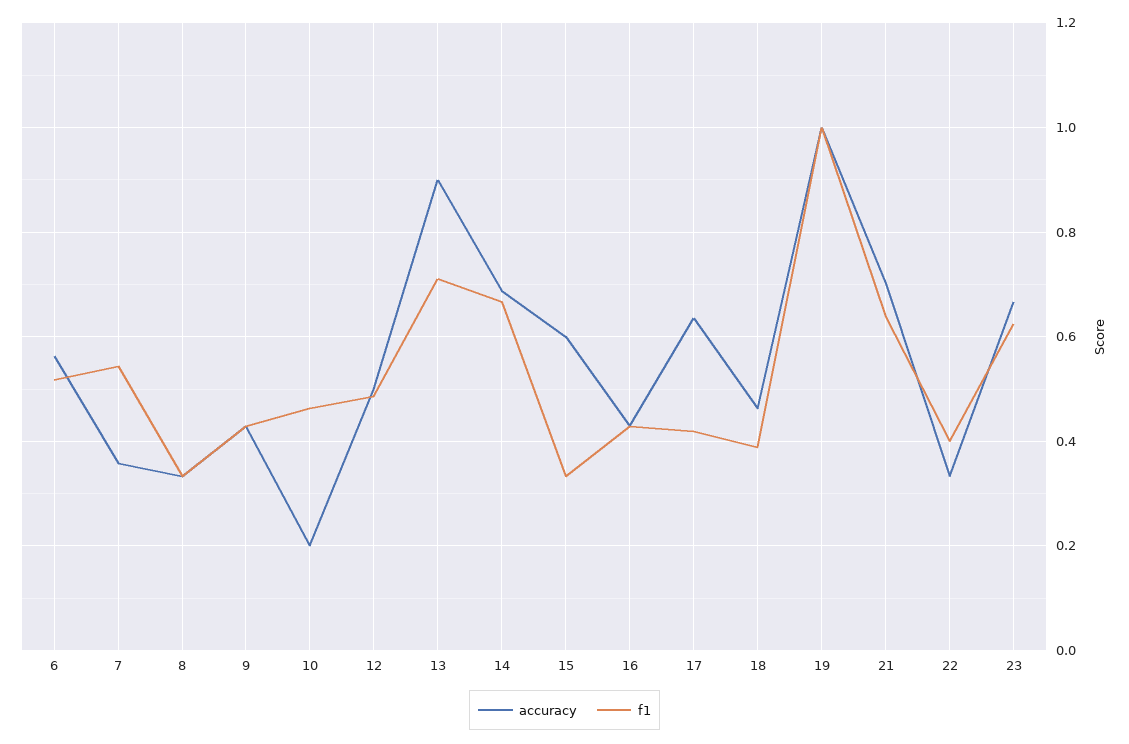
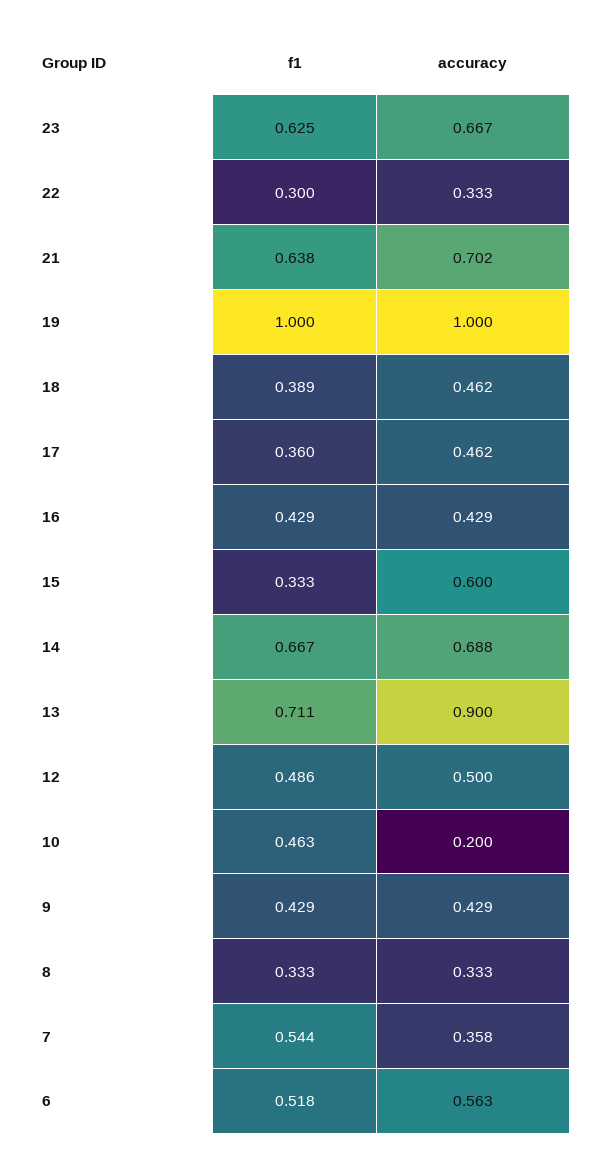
  {
    "accuracy": {
      "6": 0.563,
      "7": 0.358,
      "8": 0.333,
      "9": 0.429,
      "10": 0.2,
      "12": 0.5,
      "13": 0.9,
      "14": 0.688,
      "15": 0.6,
      "16": 0.429,
-     "17": 0.64,
+     "17": 0.462,
      "18": 0.462,
      "19": 1,
      "21": 0.702,
      "22": 0.333,
      "23": 0.667
    },
    "f1": {
      "6": 0.518,
      "7": 0.544,
      "8": 0.333,
      "9": 0.429,
      "10": 0.463,
      "12": 0.486,
      "13": 0.711,
      "14": 0.667,
      "15": 0.333,
      "16": 0.429,
-     "17": 0.42,
+     "17": 0.36,
      "18": 0.389,
      "19": 1,
      "21": 0.638,
-     "22": 0.4,
+     "22": 0.3,
      "23": 0.625
    }
  }

